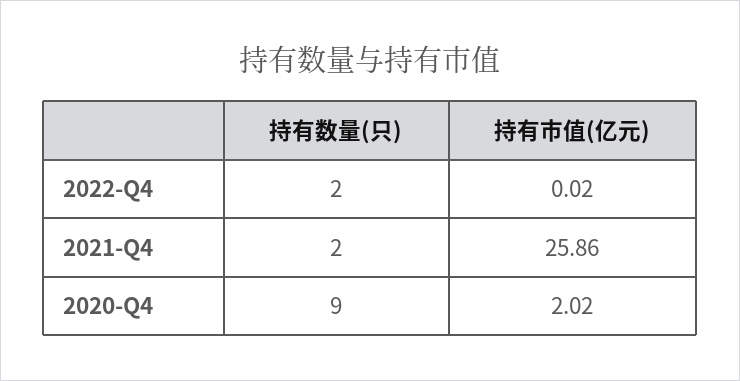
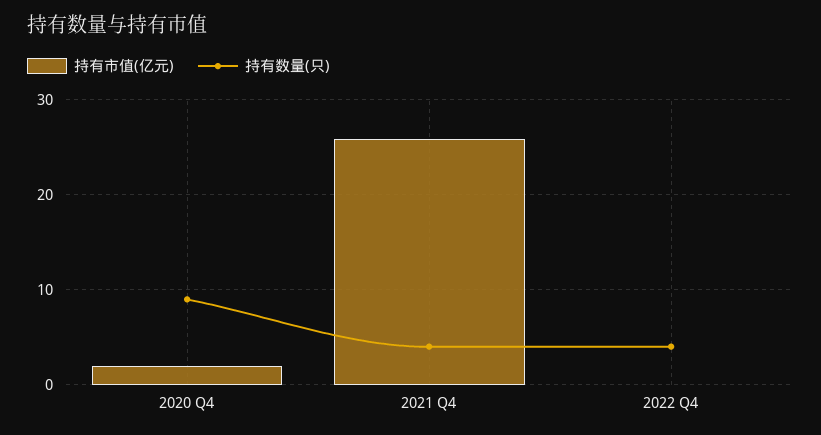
  {
    "持有数量(只)": {
-     "2022-Q4": 2,
+     "2022-Q4": 4,
-     "2021-Q4": 2,
+     "2021-Q4": 4,
      "2020-Q4": 9
    },
    "持有市值(亿元)": {
      "2022-Q4": 0.02,
      "2021-Q4": 25.86,
      "2020-Q4": 2.02
    }
  }

